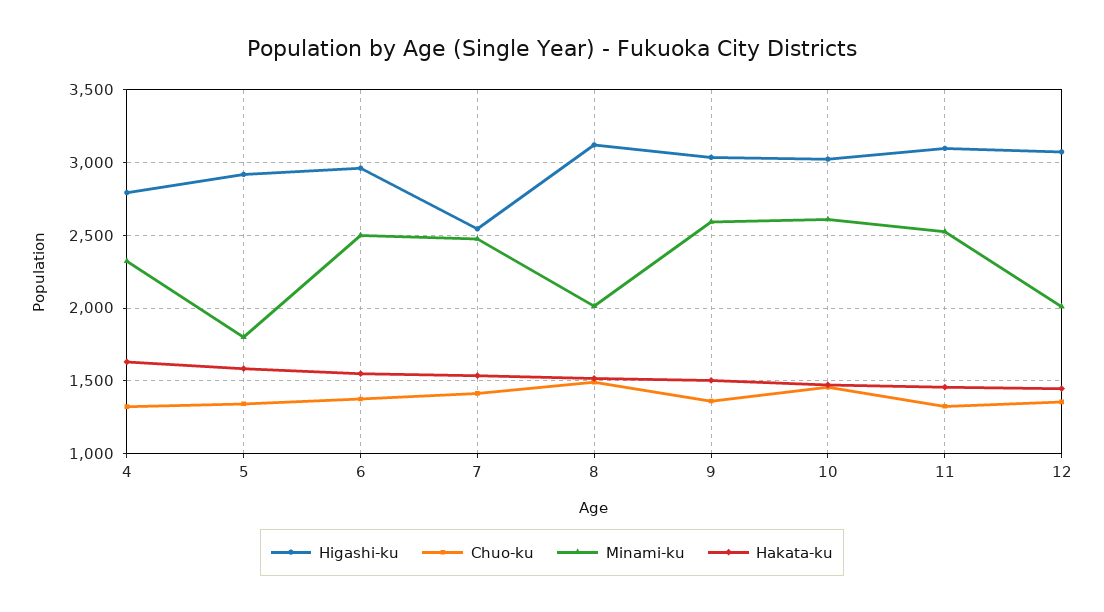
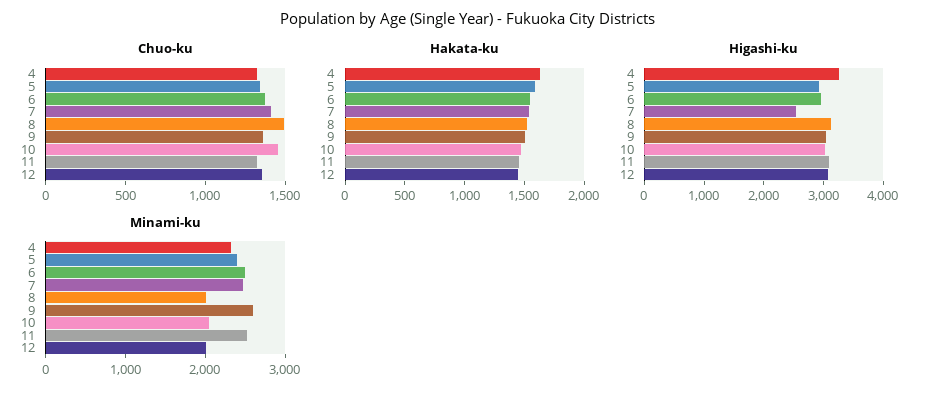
  {
    "Higashi-ku": {
-     "4": 2800,
+     "4": 3200,
      "5": 2900,
      "6": 2950,
      "7": 2550,
      "8": 3100,
      "9": 3050,
      "10": 3000,
      "11": 3100,
      "12": 3050
    },
    "Chuo-ku": {
      "4": 1300,
      "5": 1350,
      "6": 1400,
      "7": 1400,
      "8": 1500,
      "9": 1350,
      "10": 1450,
      "11": 1350,
      "12": 1350
    },
    "Minami-ku": {
      "4": 2300,
-     "5": 1800,
+     "5": 2400,
      "6": 2500,
      "7": 2500,
      "8": 2000,
      "9": 2600,
-     "10": 2600,
+     "10": 2000,
      "11": 2550,
      "12": 2000
    },
    "Hakata-ku": {
      "4": 1650,
      "5": 1600,
      "6": 1550,
      "7": 1550,
      "8": 1500,
      "9": 1500,
      "10": 1450,
      "11": 1450,
      "12": 1450
    }
  }

